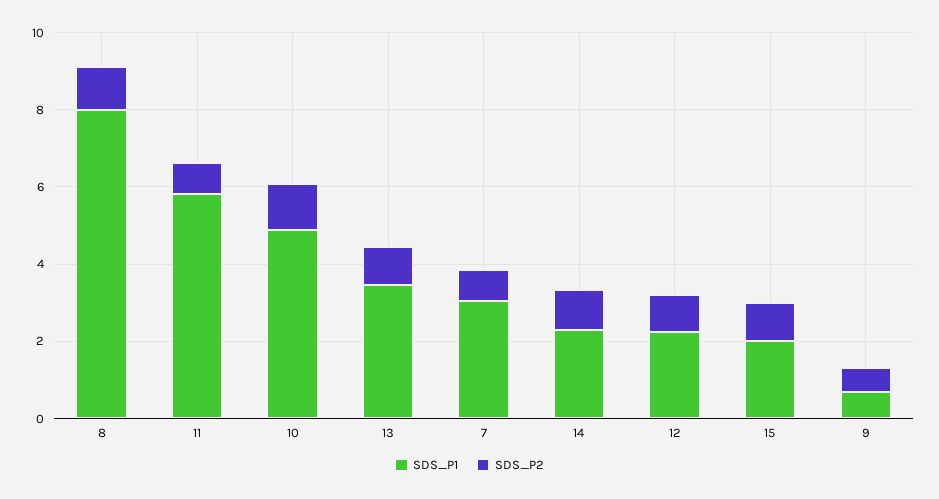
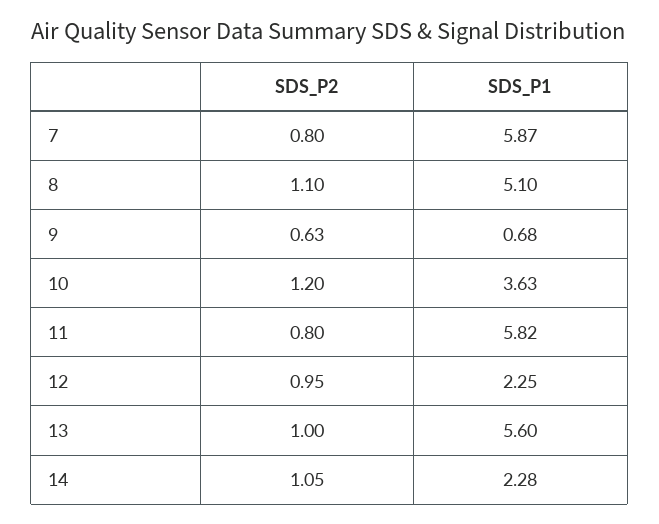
  {
    "SDS_P1": {
-     "8": 8,
+     "8": 5.1,
      "11": 5.82,
-     "10": 5,
+     "10": 3.63,
-     "13": 3.5,
+     "13": 5.6,
-     "7": 3,
+     "7": 5.87,
      "14": 2.28,
      "12": 2.25,
-     "15": 2,
      "9": 0.68
    },
    "SDS_P2": {
      "8": 1.1,
      "11": 0.8,
      "10": 1.2,
      "13": 1,
      "7": 0.8,
      "14": 1.05,
      "12": 0.95,
-     "15": 1,
      "9": 0.63
    }
  }

